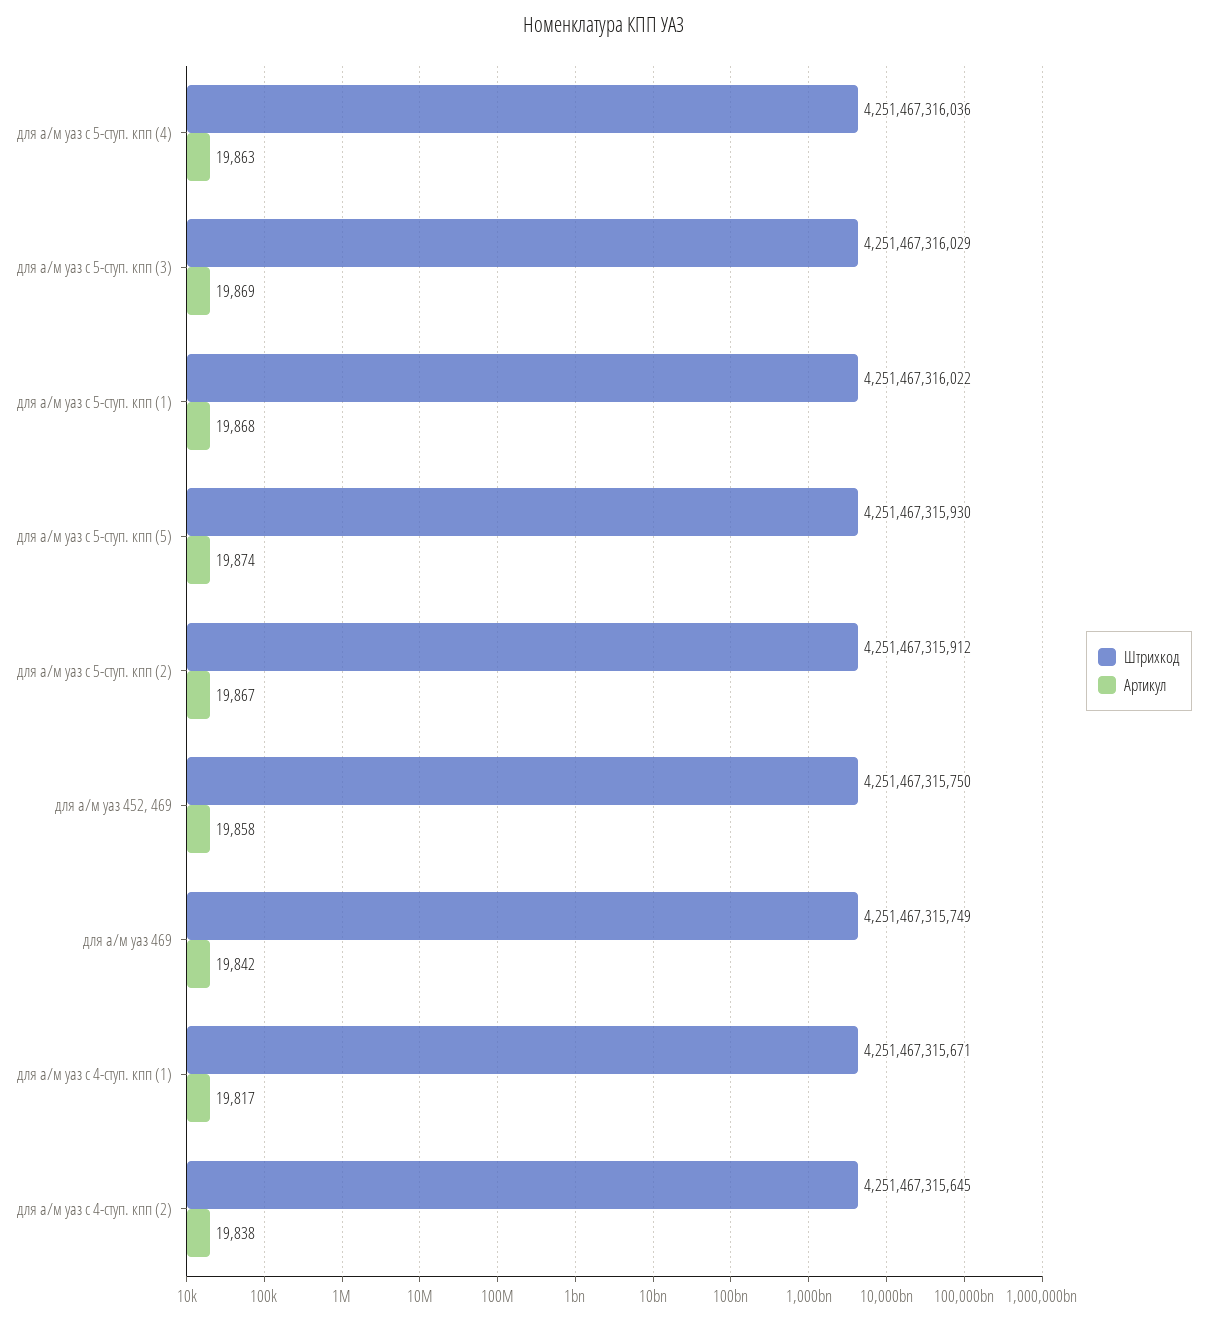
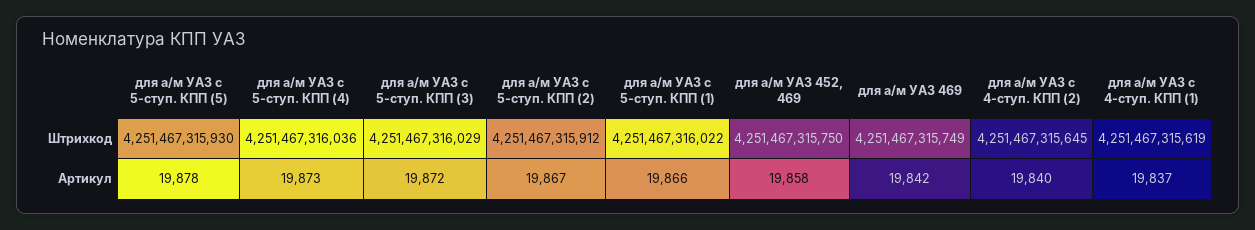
  {
    "Штрихкод": {
      "для а/м уаз с 5-ступ. кпп (4)": 4251467316036,
      "для а/м уаз с 5-ступ. кпп (3)": 4251467316029,
      "для а/м уаз с 5-ступ. кпп (1)": 4251467316022,
      "для а/м уаз с 5-ступ. кпп (5)": 4251467315930,
      "для а/м уаз с 5-ступ. кпп (2)": 4251467315912,
      "для а/м уаз 452, 469": 4251467315750,
      "для а/м уаз 469": 4251467315749,
-     "для а/м уаз с 4-ступ. кпп (1)": 4251467315671,
+     "для а/м уаз с 4-ступ. кпп (1)": 4251467315619,
      "для а/м уаз с 4-ступ. кпп (2)": 4251467315645
    },
    "Артикул": {
-     "для а/м уаз с 5-ступ. кпп (4)": 19863,
+     "для а/м уаз с 5-ступ. кпп (4)": 19873,
-     "для а/м уаз с 5-ступ. кпп (3)": 19869,
+     "для а/м уаз с 5-ступ. кпп (3)": 19872,
-     "для а/м уаз с 5-ступ. кпп (1)": 19868,
+     "для а/м уаз с 5-ступ. кпп (1)": 19866,
-     "для а/м уаз с 5-ступ. кпп (5)": 19874,
+     "для а/м уаз с 5-ступ. кпп (5)": 19878,
      "для а/м уаз с 5-ступ. кпп (2)": 19867,
      "для а/м уаз 452, 469": 19858,
      "для а/м уаз 469": 19842,
-     "для а/м уаз с 4-ступ. кпп (1)": 19817,
+     "для а/м уаз с 4-ступ. кпп (1)": 19837,
-     "для а/м уаз с 4-ступ. кпп (2)": 19838
+     "для а/м уаз с 4-ступ. кпп (2)": 19840
    }
  }

